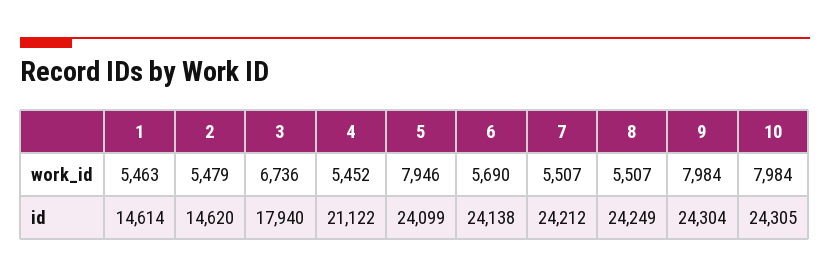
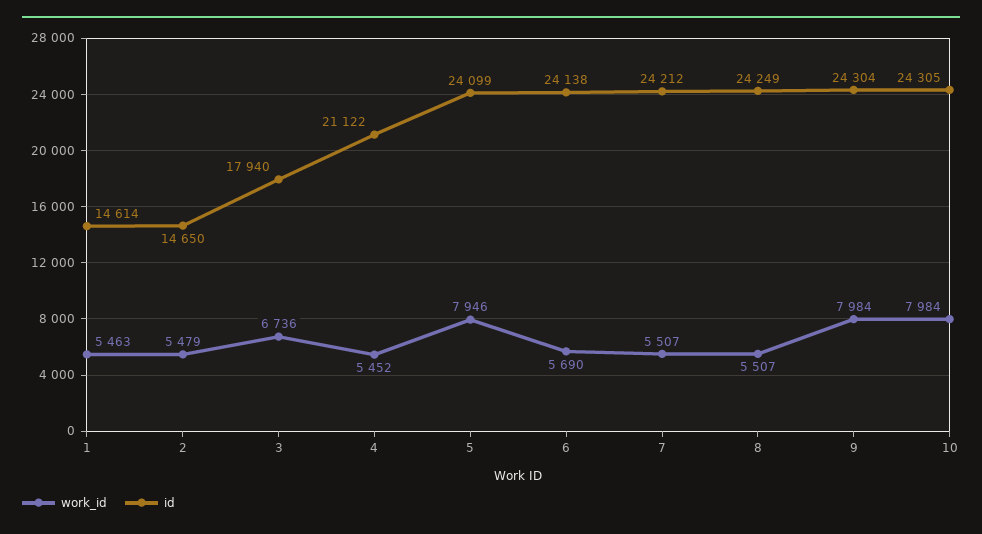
  {
    "work_id": {
      "1": 5463,
      "2": 5479,
      "3": 6736,
      "4": 5452,
      "5": 7946,
      "6": 5690,
      "7": 5507,
      "8": 5507,
      "9": 7984,
      "10": 7984
    },
    "id": {
      "1": 14614,
-     "2": 14620,
+     "2": 14650,
      "3": 17940,
      "4": 21122,
      "5": 24099,
      "6": 24138,
      "7": 24212,
      "8": 24249,
      "9": 24304,
      "10": 24305
    }
  }

